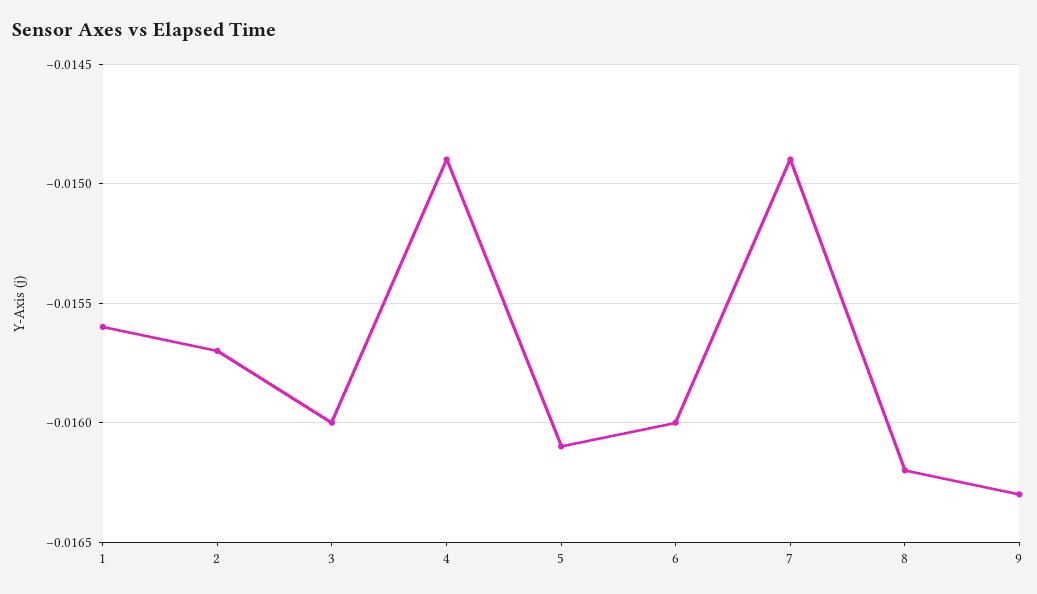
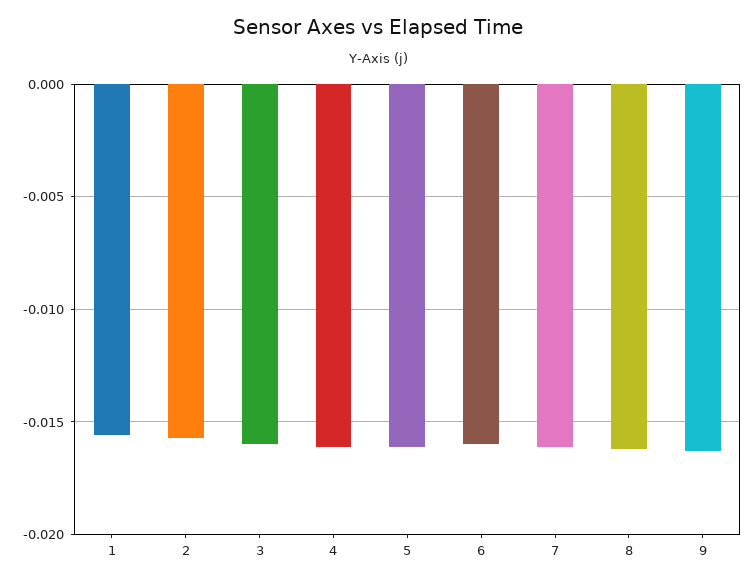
  {
    "1": -0.0156,
    "2": -0.0157,
    "3": -0.016,
-   "4": -0.0149,
+   "4": -0.016,
    "5": -0.0161,
    "6": -0.016,
-   "7": -0.0149,
+   "7": -0.016,
    "8": -0.0162,
    "9": -0.0163
  }

